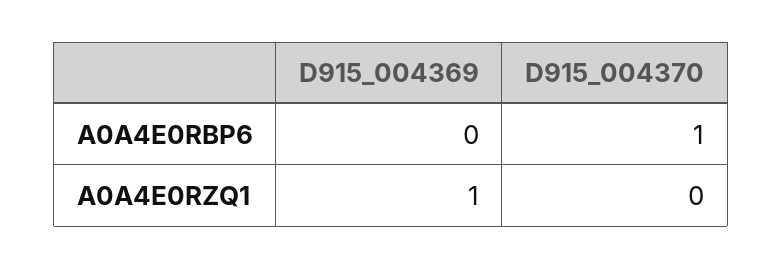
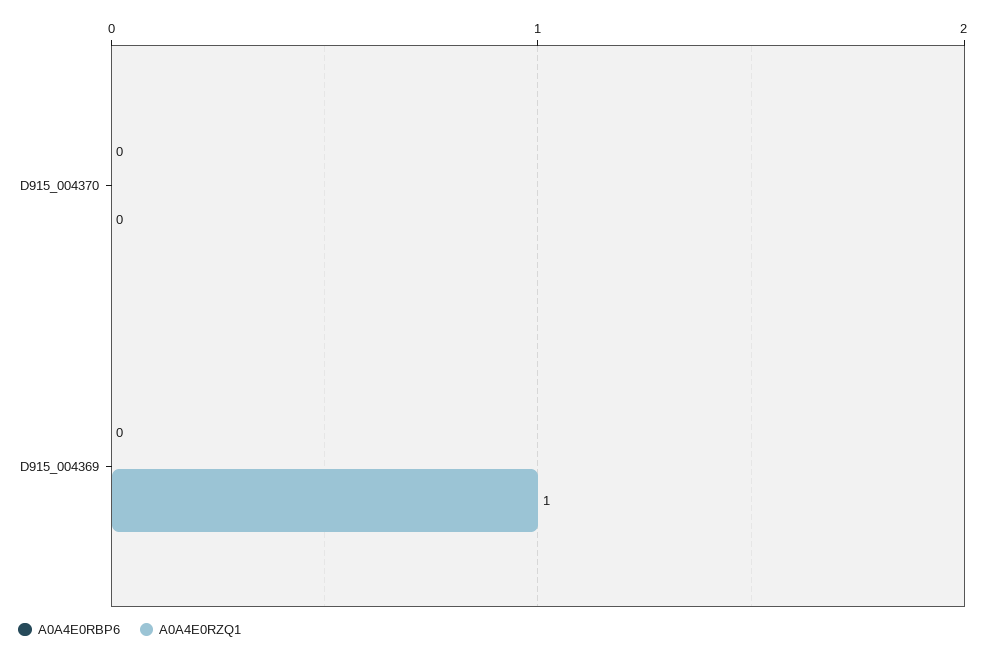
  {
    "A0A4E0RBP6": {
      "D915_004369": 0,
-     "D915_004370": 1
+     "D915_004370": 0
    },
    "A0A4E0RZQ1": {
      "D915_004369": 1,
      "D915_004370": 0
    }
  }

